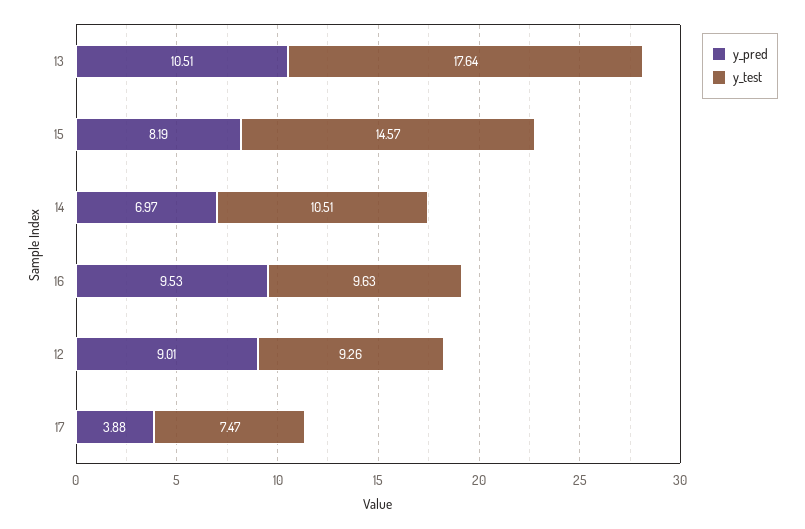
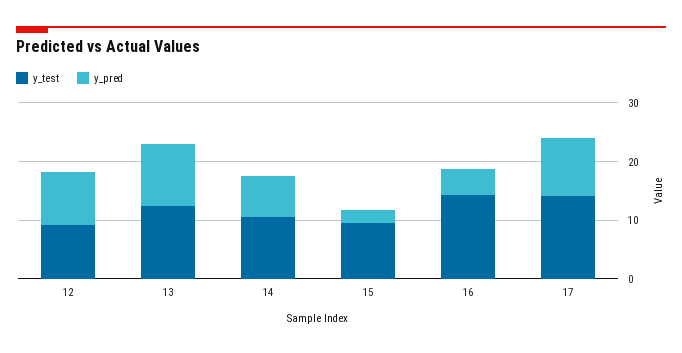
  {
    "y_pred": {
      "13": 10.51,
-     "15": 8.19,
+     "15": 2,
      "14": 6.97,
-     "16": 9.53,
+     "16": 4,
      "12": 9.01,
-     "17": 3.88
+     "17": 10
    },
    "y_test": {
-     "13": 17.64,
+     "13": 12,
-     "15": 14.57,
+     "15": 10,
      "14": 10.51,
-     "16": 9.63,
+     "16": 14,
      "12": 9.26,
-     "17": 7.47
+     "17": 14
    }
  }

